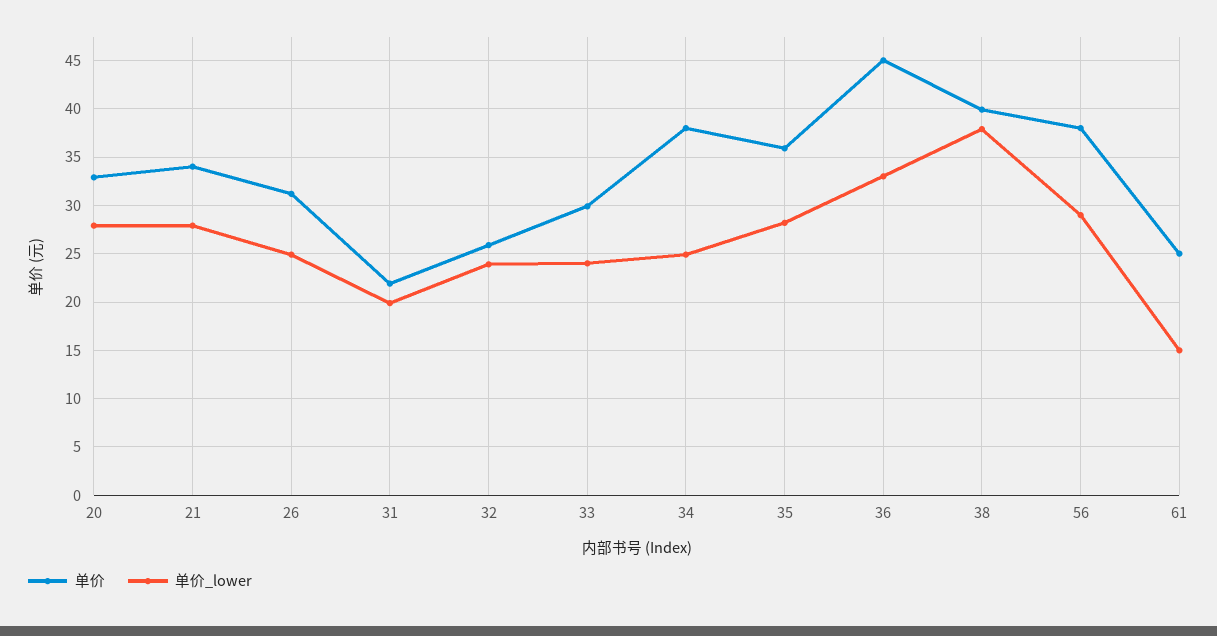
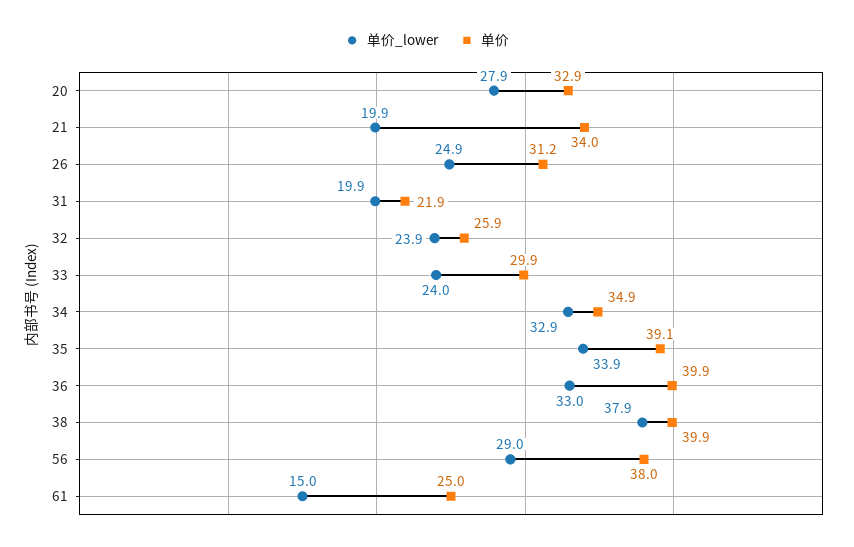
  {
    "单价": {
      "20": 32.9,
      "21": 34,
      "26": 31.2,
      "31": 21.9,
      "32": 25.9,
      "33": 29.9,
-     "34": 38,
+     "34": 34.9,
-     "35": 36,
+     "35": 39.1,
-     "36": 45,
+     "36": 39.9,
      "38": 39.9,
      "56": 38,
      "61": 25
    },
    "单价_lower": {
      "20": 27.9,
-     "21": 28,
+     "21": 19.9,
      "26": 24.9,
      "31": 19.9,
      "32": 23.9,
      "33": 24,
-     "34": 25,
+     "34": 32.9,
-     "35": 28,
+     "35": 33.9,
      "36": 33,
      "38": 37.9,
      "56": 29,
      "61": 15
    }
  }

